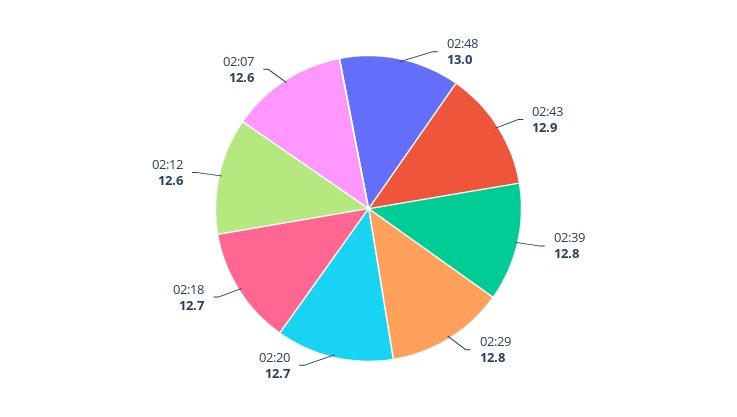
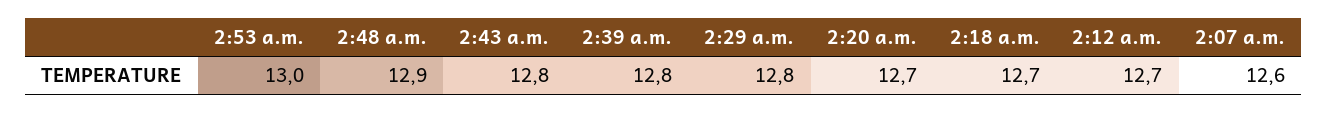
  {
-   "02:48": 13,
+   "02:48": 12.9,
-   "02:43": 12.9,
+   "02:43": 12.8,
    "02:39": 12.8,
    "02:29": 12.8,
    "02:20": 12.7,
    "02:18": 12.7,
-   "02:12": 12.6,
+   "02:12": 12.7,
-   "02:07": 12.6
+   "02:07": 12.6,
+   "2:53 a.m.": 13
  }

